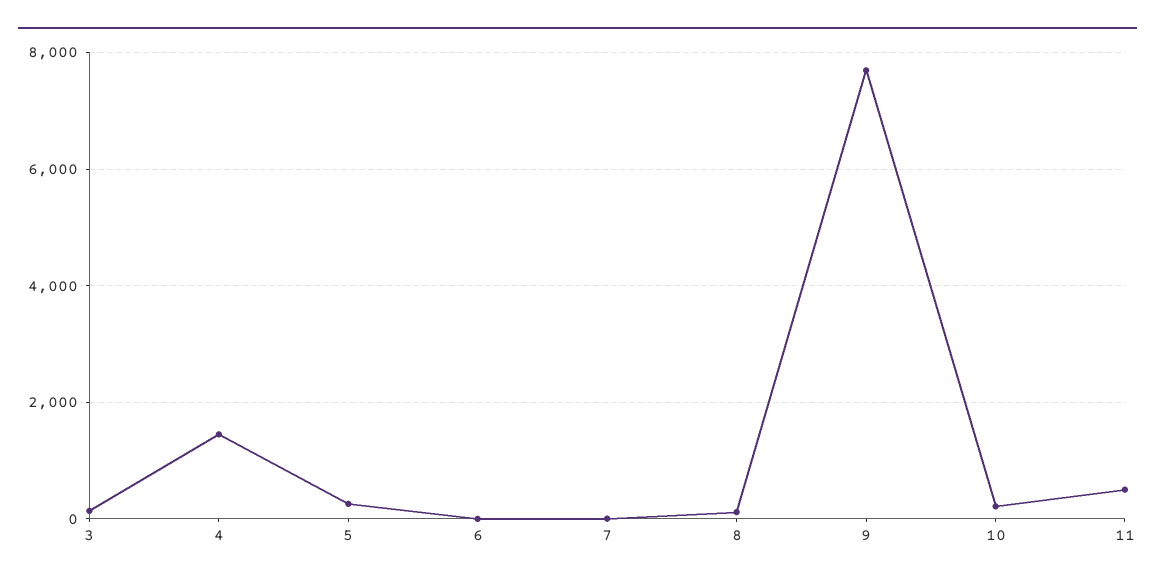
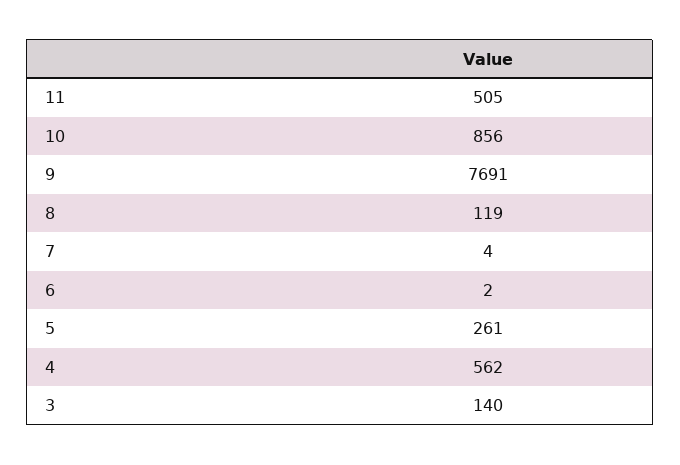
  {
    "3": 140,
-   "4": 1400,
+   "4": 562,
    "5": 261,
    "6": 2,
    "7": 4,
    "8": 119,
    "9": 7691,
-   "10": 200,
+   "10": 856,
    "11": 505
  }

